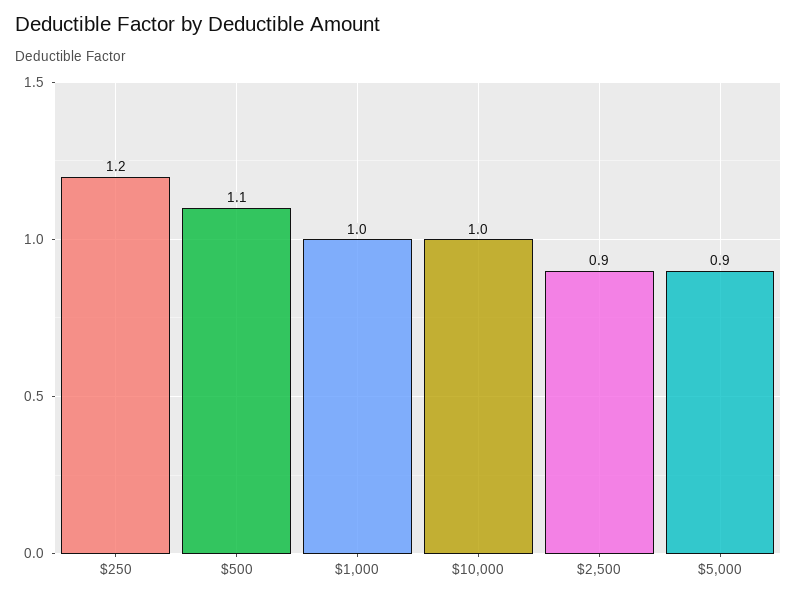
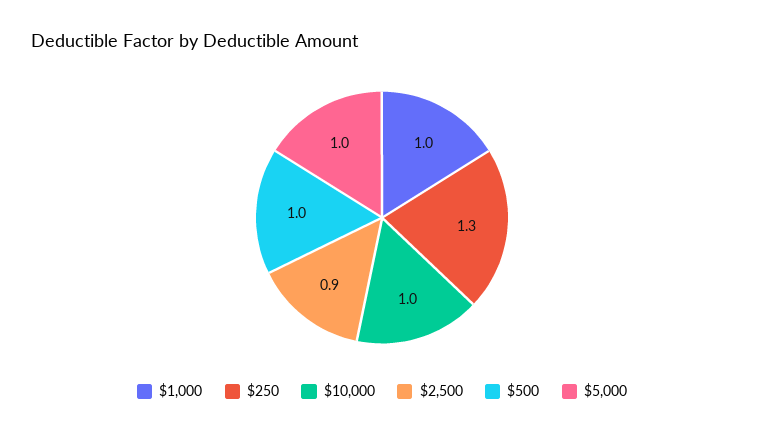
  {
-   "$250": 1.2,
+   "$250": 1.3,
-   "$500": 1.1,
+   "$500": 1,
    "$1,000": 1,
    "$10,000": 1,
    "$2,500": 0.9,
-   "$5,000": 0.9
+   "$5,000": 1
  }

